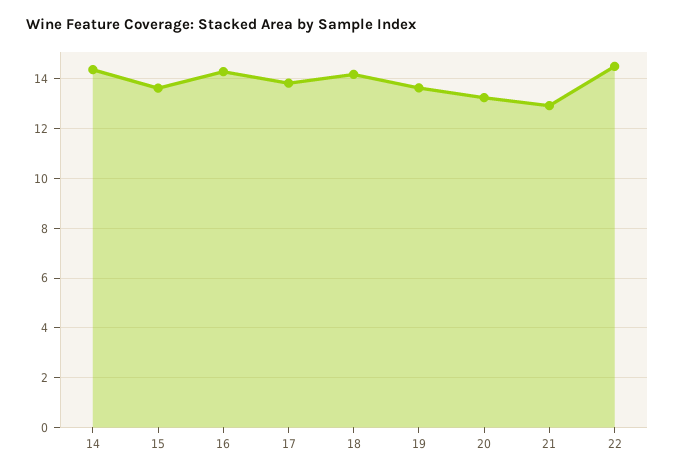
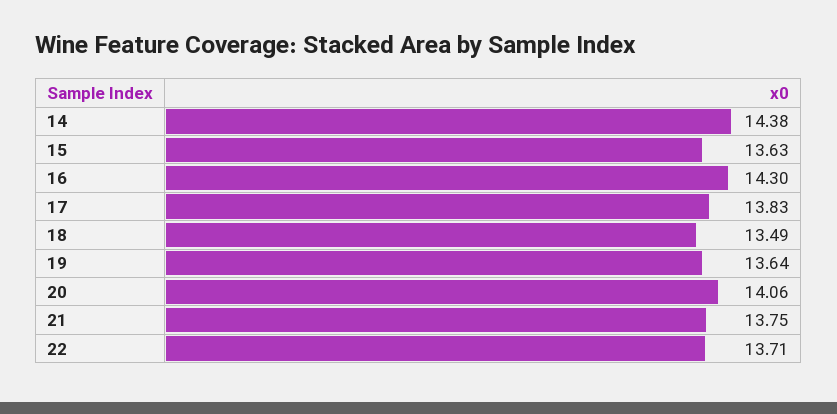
  {
    "14": 14.38,
    "15": 13.63,
    "16": 14.3,
    "17": 13.83,
-   "18": 14.25,
+   "18": 13.49,
    "19": 13.64,
-   "20": 13.25,
+   "20": 14.06,
-   "21": 13,
+   "21": 13.75,
-   "22": 14.5
+   "22": 13.71
  }

